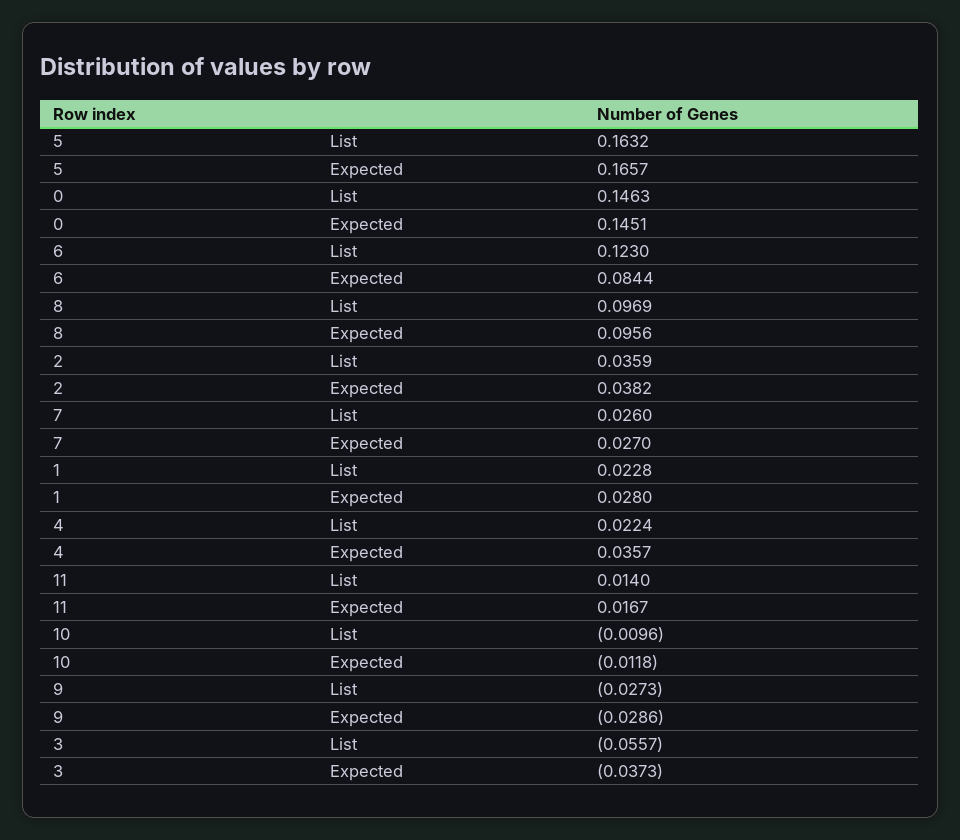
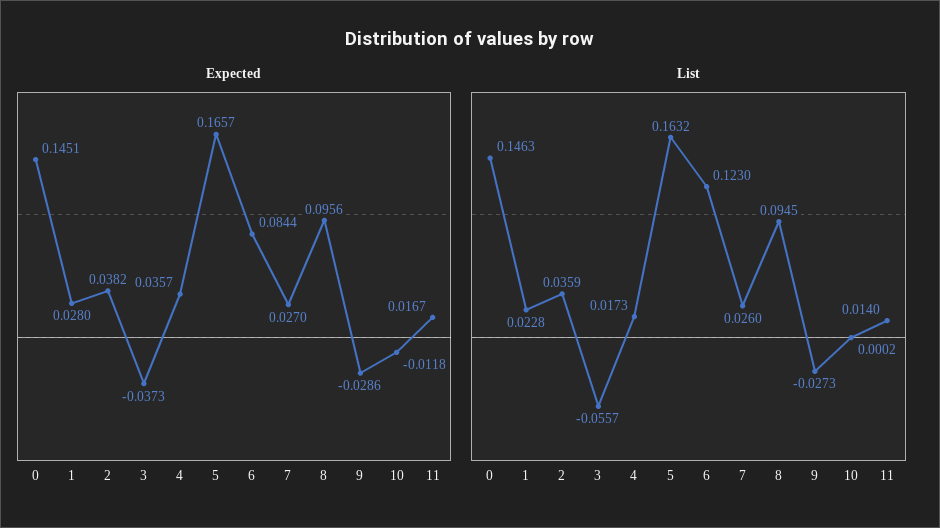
  {
    "List": {
      "5": 0.1632,
      "0": 0.1463,
      "6": 0.123,
-     "8": 0.0969,
+     "8": 0.0945,
      "2": 0.0359,
      "7": 0.026,
      "1": 0.0228,
-     "4": 0.0224,
+     "4": 0.0173,
      "11": 0.014,
-     "10": -0.0096,
+     "10": 0.0002,
      "9": -0.0273,
      "3": -0.0557
    },
    "Expected": {
      "5": 0.1657,
      "0": 0.1451,
      "6": 0.0844,
      "8": 0.0956,
      "2": 0.0382,
      "7": 0.027,
      "1": 0.028,
      "4": 0.0357,
      "11": 0.0167,
      "10": -0.0118,
      "9": -0.0286,
      "3": -0.0373
    }
  }

